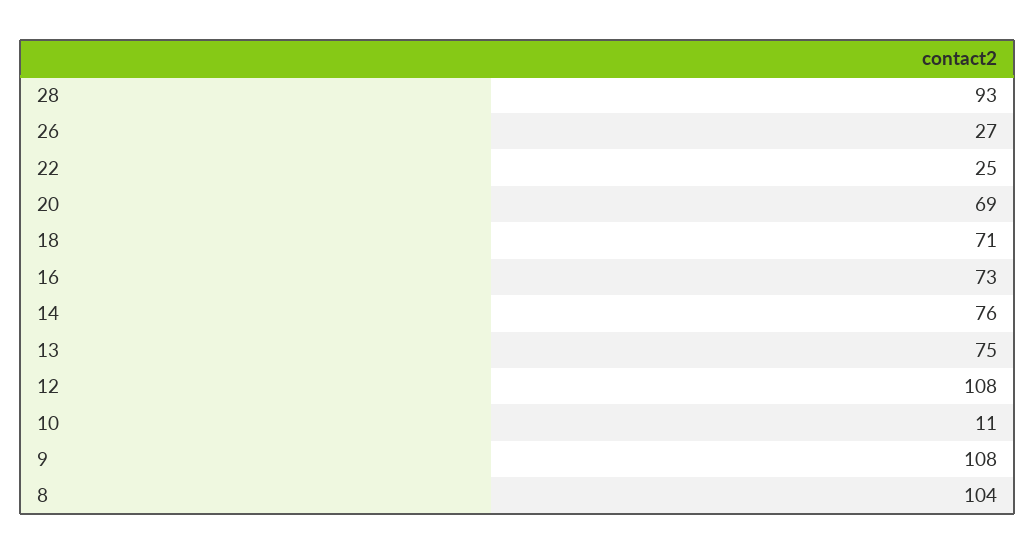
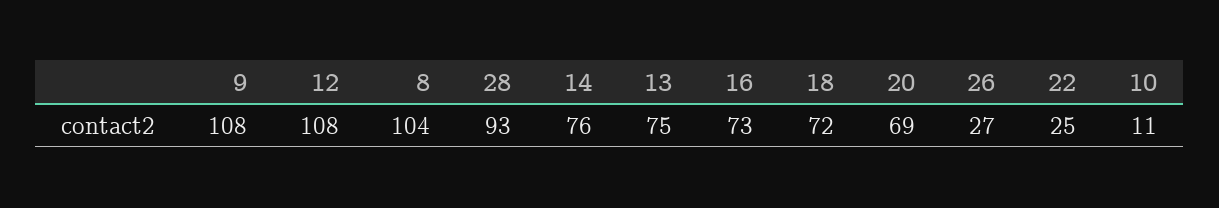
  {
    "28": 93,
    "26": 27,
    "22": 25,
    "20": 69,
-   "18": 71,
+   "18": 72,
    "16": 73,
    "14": 76,
    "13": 75,
    "12": 108,
    "10": 11,
    "9": 108,
    "8": 104
  }

